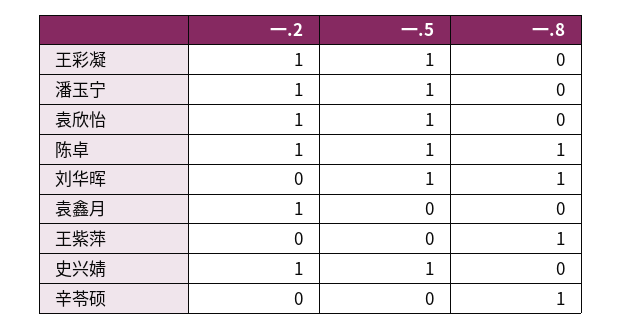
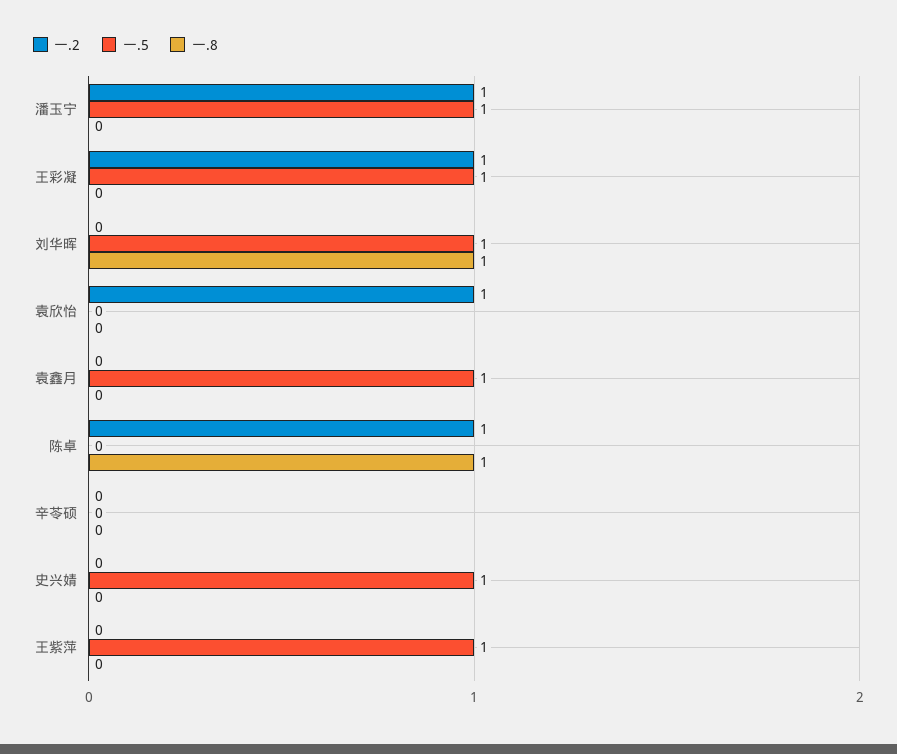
  {
    "一.2": {
      "王彩凝": 1,
      "潘玉宁": 1,
      "袁欣怡": 1,
      "陈卓": 1,
      "刘华晖": 0,
-     "袁鑫月": 1,
+     "袁鑫月": 0,
      "王紫萍": 0,
-     "史兴婧": 1,
+     "史兴婧": 0,
      "辛苓硕": 0
    },
    "一.5": {
      "王彩凝": 1,
      "潘玉宁": 1,
-     "袁欣怡": 1,
+     "袁欣怡": 0,
-     "陈卓": 1,
+     "陈卓": 0,
      "刘华晖": 1,
-     "袁鑫月": 0,
+     "袁鑫月": 1,
-     "王紫萍": 0,
+     "王紫萍": 1,
      "史兴婧": 1,
      "辛苓硕": 0
    },
    "一.8": {
      "王彩凝": 0,
      "潘玉宁": 0,
      "袁欣怡": 0,
      "陈卓": 1,
      "刘华晖": 1,
      "袁鑫月": 0,
-     "王紫萍": 1,
+     "王紫萍": 0,
      "史兴婧": 0,
-     "辛苓硕": 1
+     "辛苓硕": 0
    }
  }

